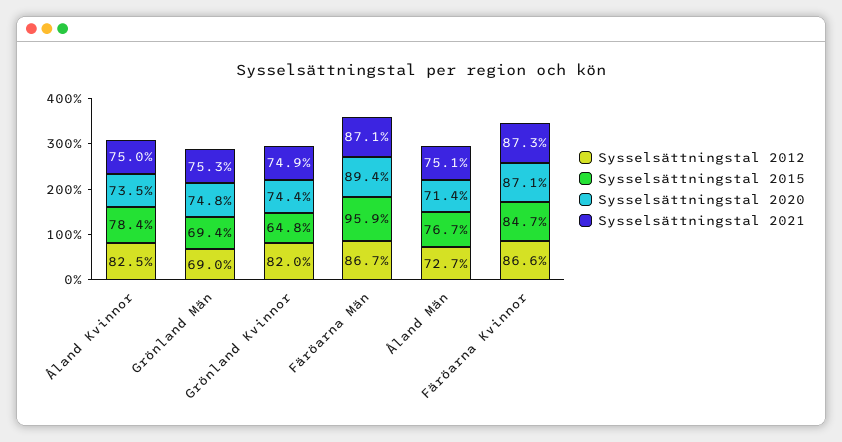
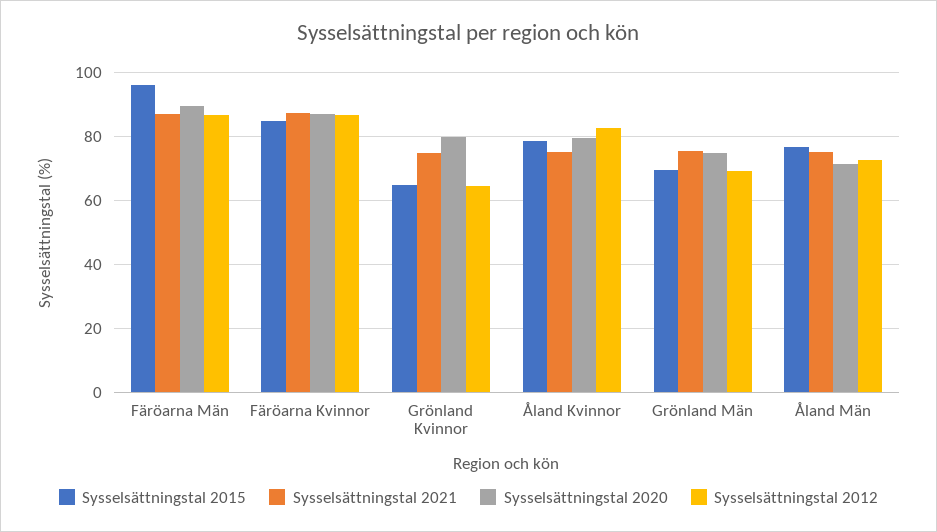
  {
    "Sysselsättningstal 2012": {
      "Åland Kvinnor": 82.5,
      "Grönland Män": 69,
-     "Grönland Kvinnor": 82,
+     "Grönland Kvinnor": 64,
      "Färöarna Män": 86.7,
      "Åland Män": 72.7,
      "Färöarna Kvinnor": 86.6
    },
    "Sysselsättningstal 2015": {
      "Åland Kvinnor": 78.4,
      "Grönland Män": 69.4,
      "Grönland Kvinnor": 64.8,
      "Färöarna Män": 95.9,
      "Åland Män": 76.7,
      "Färöarna Kvinnor": 84.7
    },
    "Sysselsättningstal 2020": {
-     "Åland Kvinnor": 73.5,
+     "Åland Kvinnor": 80,
      "Grönland Män": 74.8,
-     "Grönland Kvinnor": 74.4,
+     "Grönland Kvinnor": 80,
      "Färöarna Män": 89.4,
      "Åland Män": 71.4,
      "Färöarna Kvinnor": 87.1
    },
    "Sysselsättningstal 2021": {
      "Åland Kvinnor": 75,
      "Grönland Män": 75.3,
      "Grönland Kvinnor": 74.9,
      "Färöarna Män": 87.1,
      "Åland Män": 75.1,
      "Färöarna Kvinnor": 87.3
    }
  }

